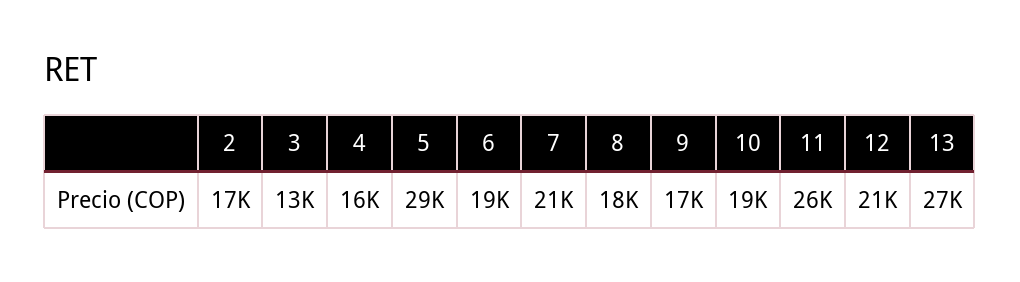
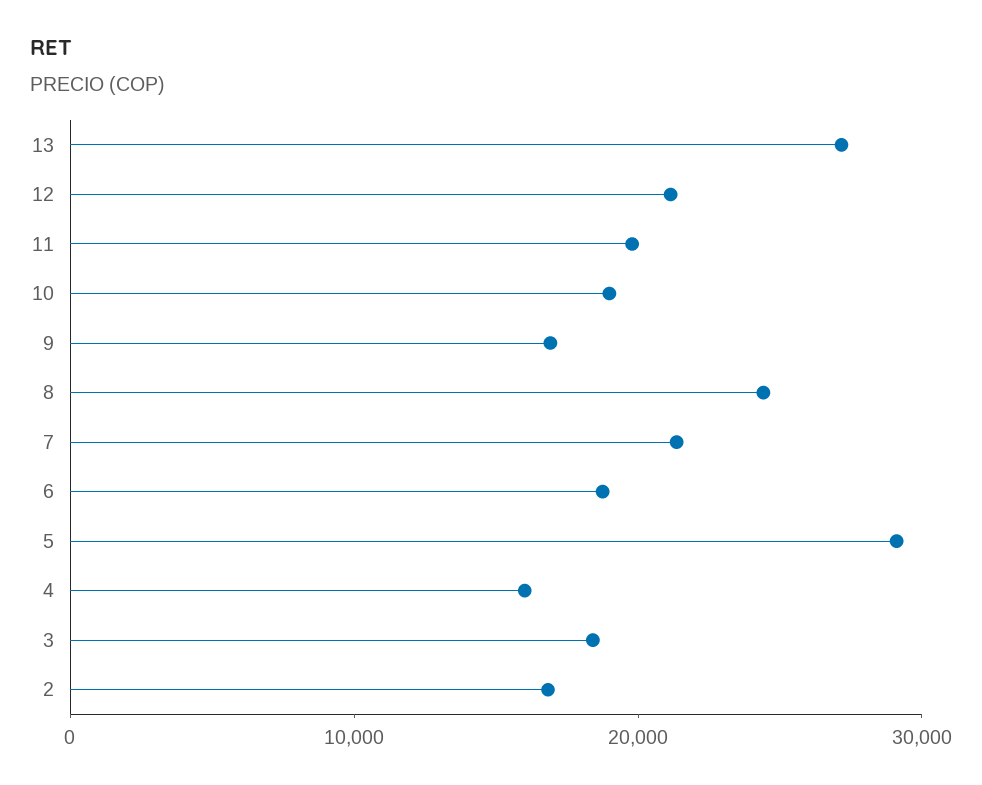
  {
    "2": 17000,
-   "3": 13000,
+   "3": 18000,
    "4": 16000,
    "5": 29000,
    "6": 19000,
    "7": 21000,
-   "8": 18000,
+   "8": 24000,
    "9": 17000,
    "10": 19000,
-   "11": 26000,
+   "11": 20000,
    "12": 21000,
    "13": 27000
  }

